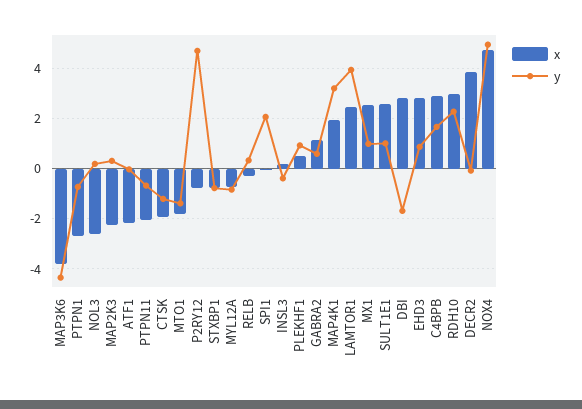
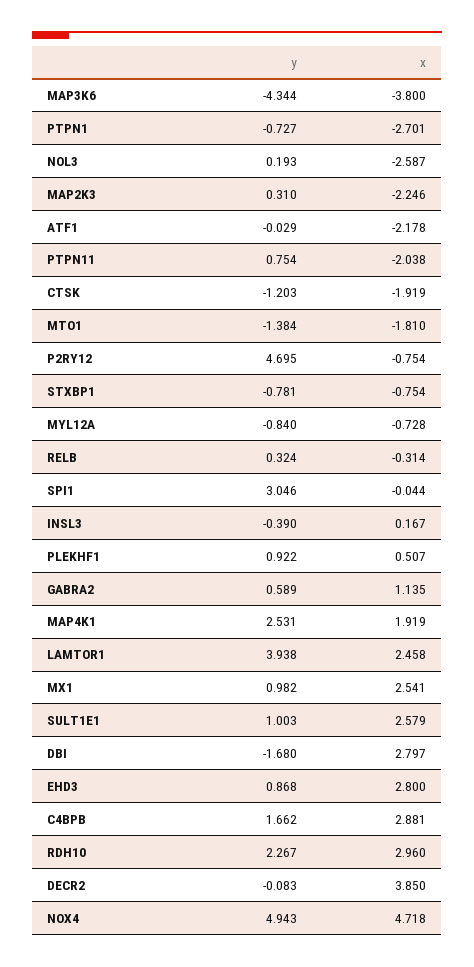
  {
    "x": {
      "MAP3K6": -3.8,
      "PTPN1": -2.701,
      "NOL3": -2.587,
      "MAP2K3": -2.246,
      "ATF1": -2.178,
      "PTPN11": -2.038,
      "CTSK": -1.919,
      "MTO1": -1.81,
      "P2RY12": -0.754,
      "STXBP1": -0.754,
      "MYL12A": -0.728,
      "RELB": -0.314,
      "SPI1": -0.044,
      "INSL3": 0.167,
      "PLEKHF1": 0.507,
      "GABRA2": 1.135,
      "MAP4K1": 1.919,
      "LAMTOR1": 2.458,
      "MX1": 2.541,
      "SULT1E1": 2.579,
      "DBI": 2.797,
      "EHD3": 2.8,
      "C4BPB": 2.881,
      "RDH10": 2.96,
      "DECR2": 3.85,
      "NOX4": 4.718
    },
    "y": {
      "MAP3K6": -4.344,
      "PTPN1": -0.727,
      "NOL3": 0.193,
      "MAP2K3": 0.31,
      "ATF1": -0.029,
-     "PTPN11": -0.75,
+     "PTPN11": 0.754,
      "CTSK": -1.203,
      "MTO1": -1.384,
      "P2RY12": 4.695,
      "STXBP1": -0.781,
      "MYL12A": -0.84,
      "RELB": 0.324,
-     "SPI1": 2,
+     "SPI1": 3.046,
      "INSL3": -0.39,
      "PLEKHF1": 0.922,
      "GABRA2": 0.589,
-     "MAP4K1": 3.25,
+     "MAP4K1": 2.531,
      "LAMTOR1": 3.938,
      "MX1": 0.982,
      "SULT1E1": 1.003,
      "DBI": -1.68,
      "EHD3": 0.868,
      "C4BPB": 1.662,
      "RDH10": 2.267,
      "DECR2": -0.083,
      "NOX4": 4.943
    }
  }

